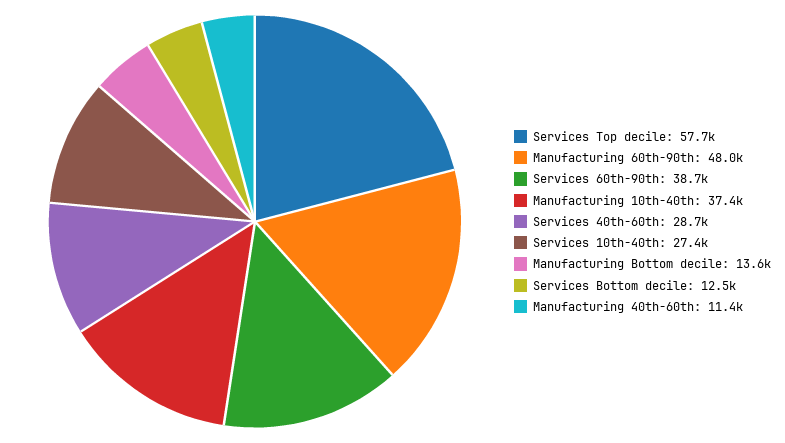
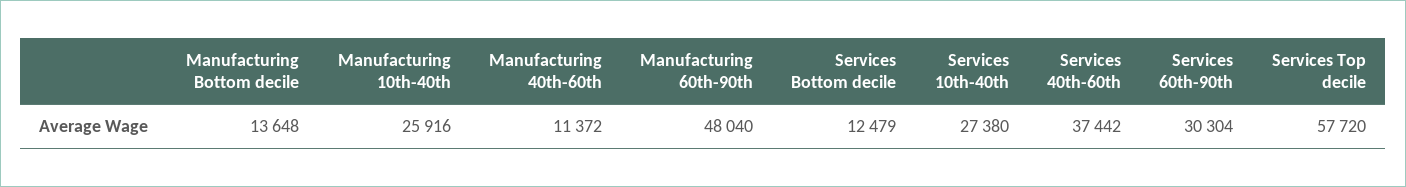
  {
    "Services Top decile": 57720,
    "Manufacturing 60th-90th": 48040,
-   "Services 60th-90th": 38700,
+   "Services 60th-90th": 30304,
-   "Manufacturing 10th-40th": 37400,
+   "Manufacturing 10th-40th": 25916,
-   "Services 40th-60th": 28700,
+   "Services 40th-60th": 37442,
    "Services 10th-40th": 27380,
    "Manufacturing Bottom decile": 13648,
    "Services Bottom decile": 12479,
    "Manufacturing 40th-60th": 11372
  }

